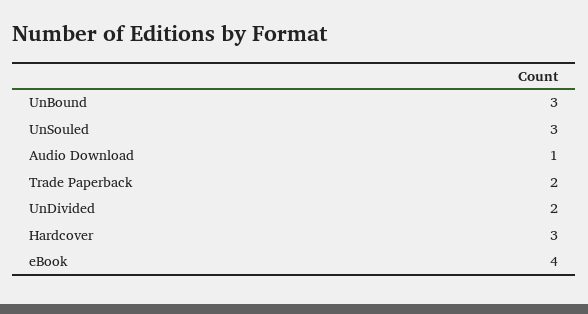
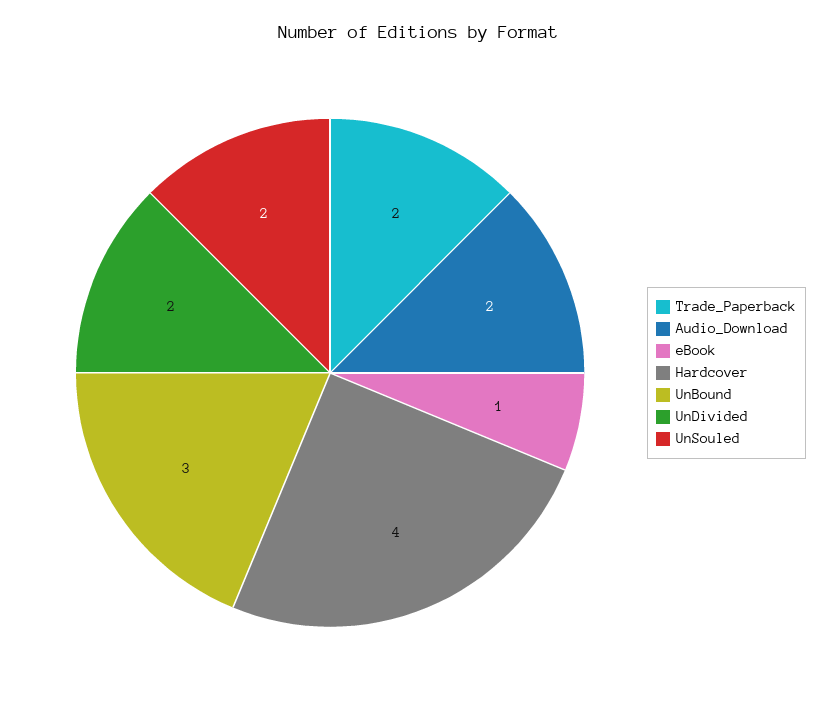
  {
    "UnBound": 3,
-   "UnSouled": 3,
+   "UnSouled": 2,
-   "Audio Download": 1,
+   "Audio Download": 2,
    "Trade Paperback": 2,
    "UnDivided": 2,
-   "Hardcover": 3,
+   "Hardcover": 4,
-   "eBook": 4
+   "eBook": 1
  }

